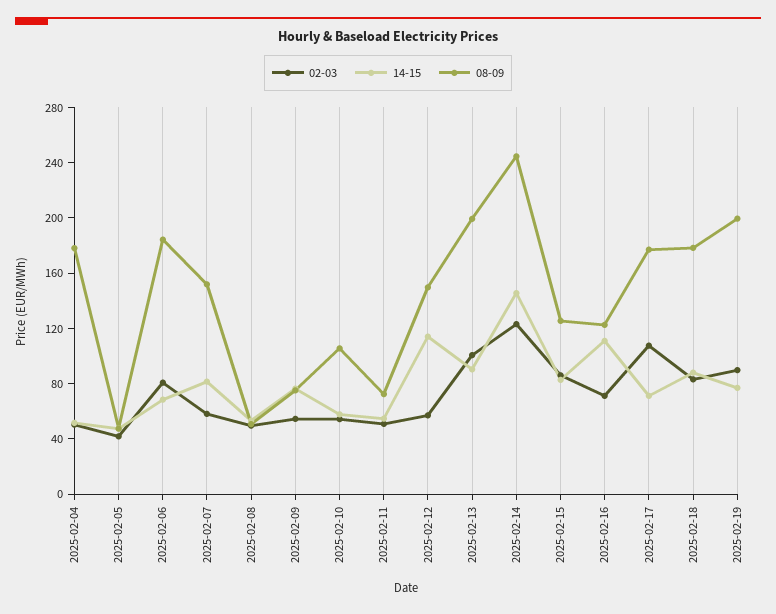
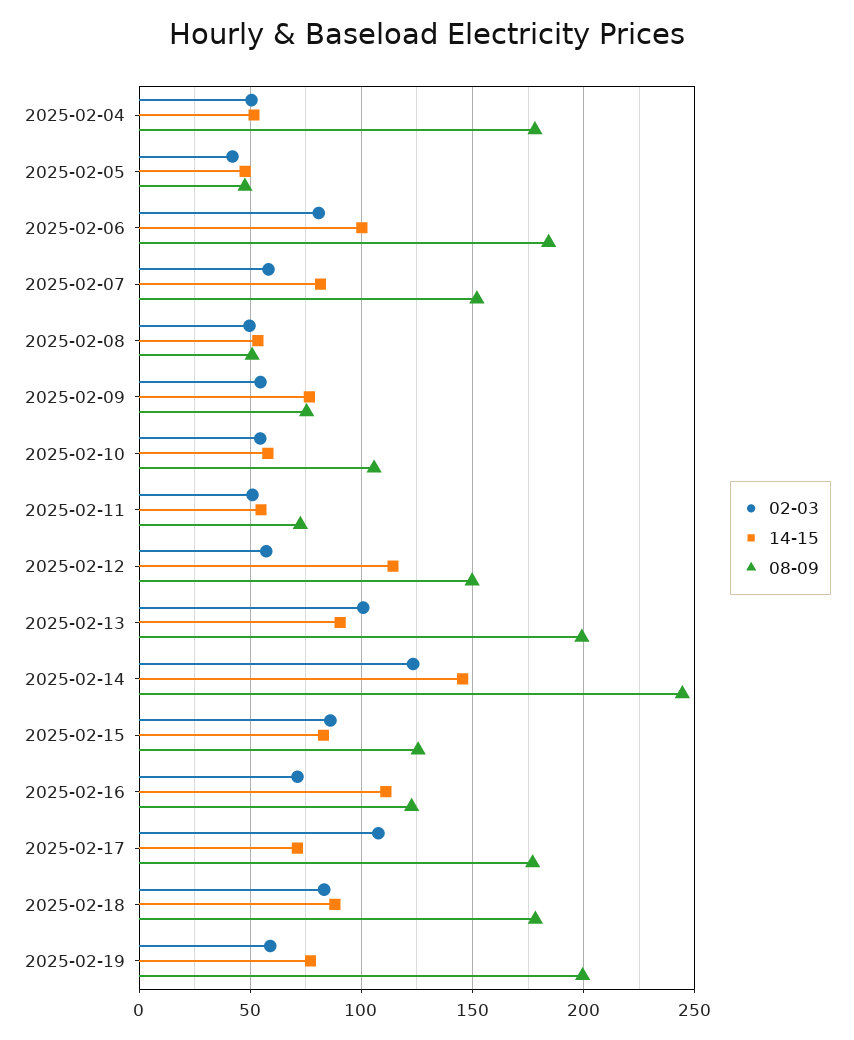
  {
    "02-03": {
      "2025-02-04": 50,
      "2025-02-05": 40,
      "2025-02-06": 80,
      "2025-02-07": 60,
      "2025-02-08": 50,
      "2025-02-09": 55,
      "2025-02-10": 55,
      "2025-02-11": 50,
      "2025-02-12": 55,
      "2025-02-13": 100,
      "2025-02-14": 125,
      "2025-02-15": 85,
      "2025-02-16": 70,
      "2025-02-17": 110,
      "2025-02-18": 85,
-     "2025-02-19": 90
+     "2025-02-19": 60
    },
    "14-15": {
      "2025-02-04": 50,
      "2025-02-05": 50,
-     "2025-02-06": 70,
+     "2025-02-06": 100,
      "2025-02-07": 80,
      "2025-02-08": 55,
      "2025-02-09": 75,
      "2025-02-10": 60,
      "2025-02-11": 55,
      "2025-02-12": 115,
      "2025-02-13": 90,
      "2025-02-14": 145,
      "2025-02-15": 85,
      "2025-02-16": 110,
      "2025-02-17": 70,
      "2025-02-18": 90,
      "2025-02-19": 75
    },
    "08-09": {
      "2025-02-04": 180,
      "2025-02-05": 50,
      "2025-02-06": 185,
      "2025-02-07": 150,
      "2025-02-08": 50,
      "2025-02-09": 75,
      "2025-02-10": 105,
      "2025-02-11": 70,
      "2025-02-12": 150,
      "2025-02-13": 200,
      "2025-02-14": 245,
      "2025-02-15": 125,
      "2025-02-16": 125,
      "2025-02-17": 175,
      "2025-02-18": 180,
      "2025-02-19": 200
    }
  }

